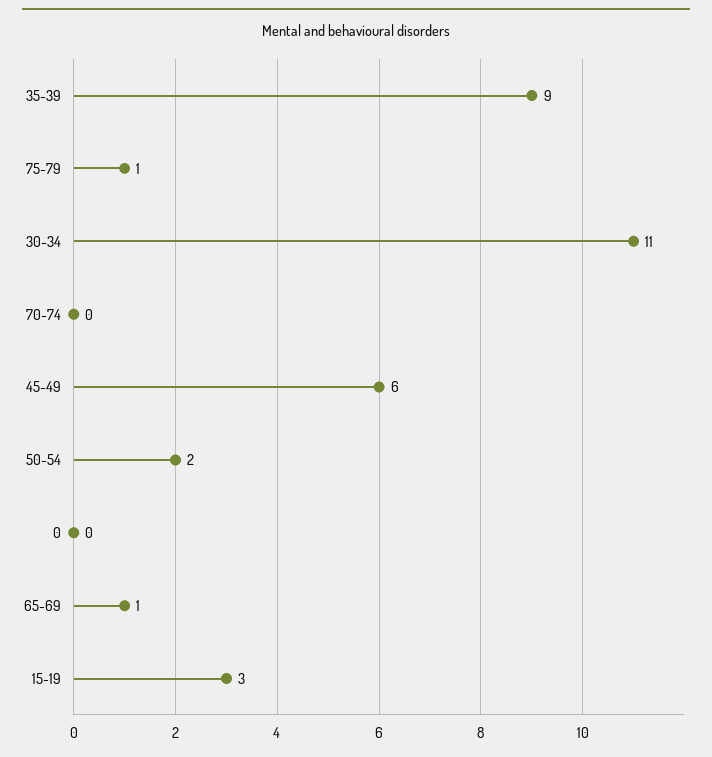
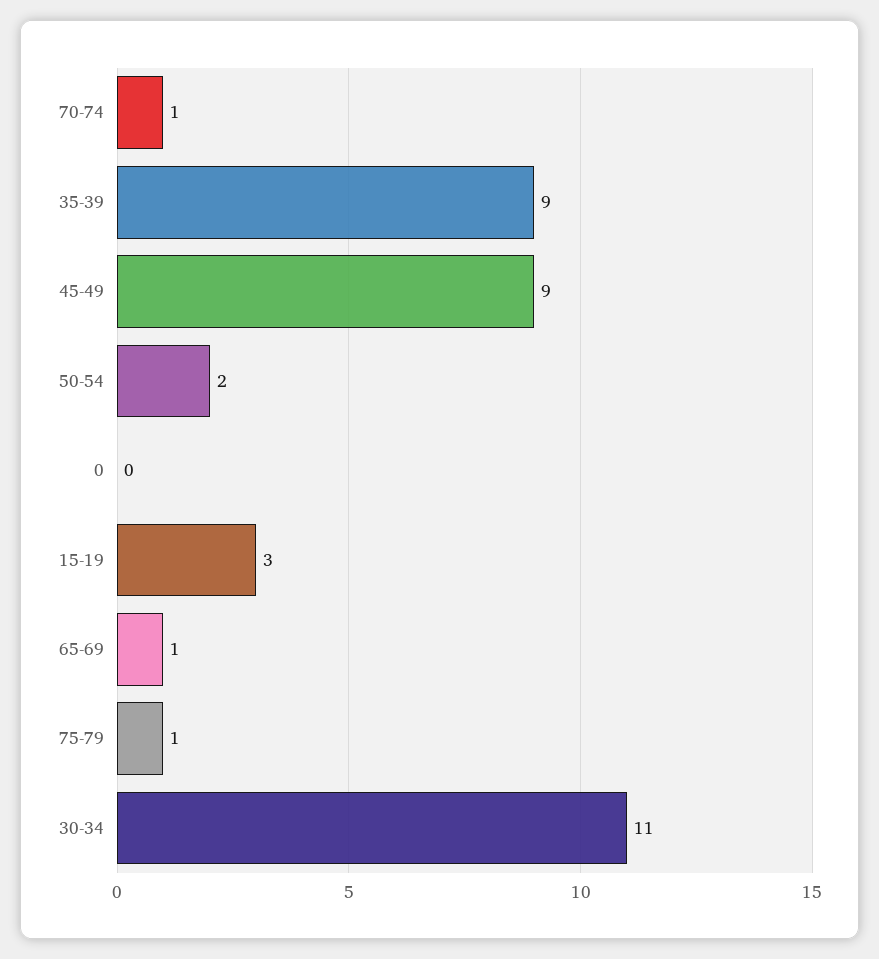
  {
    "35-39": 9,
    "75-79": 1,
    "30-34": 11,
-   "70-74": 0,
+   "70-74": 1,
-   "45-49": 6,
+   "45-49": 9,
    "50-54": 2,
    "0": 0,
    "65-69": 1,
    "15-19": 3
  }

